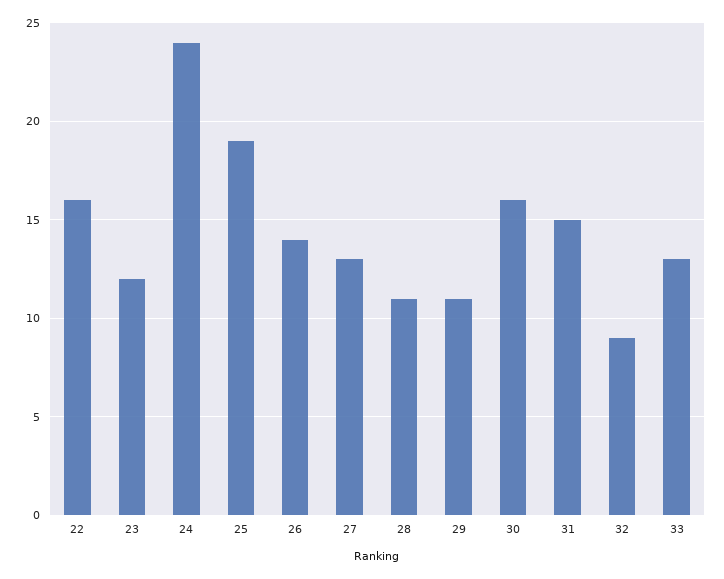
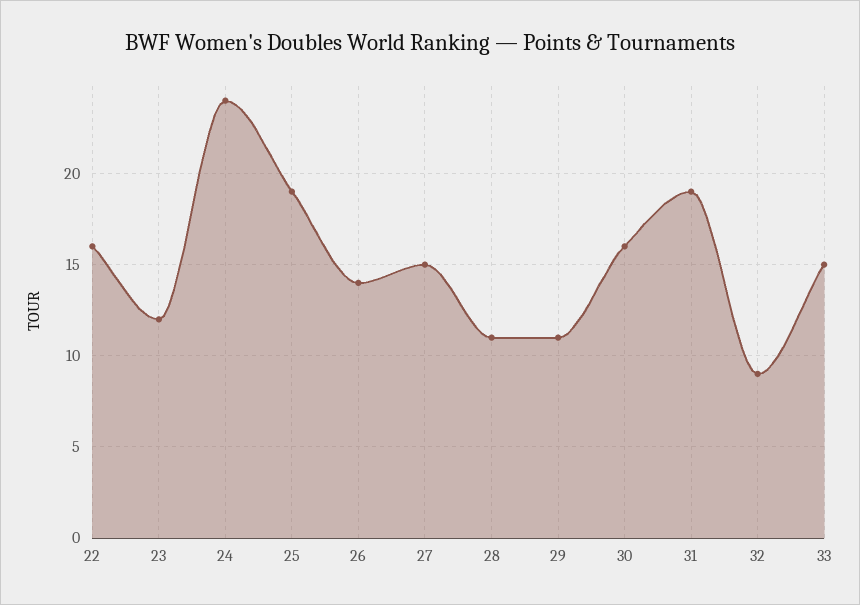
  {
    "22": 16,
    "23": 12,
    "24": 24,
    "25": 19,
    "26": 14,
-   "27": 13,
+   "27": 15,
    "28": 11,
    "29": 11,
    "30": 16,
-   "31": 15,
+   "31": 19,
    "32": 9,
-   "33": 13
+   "33": 15
  }

